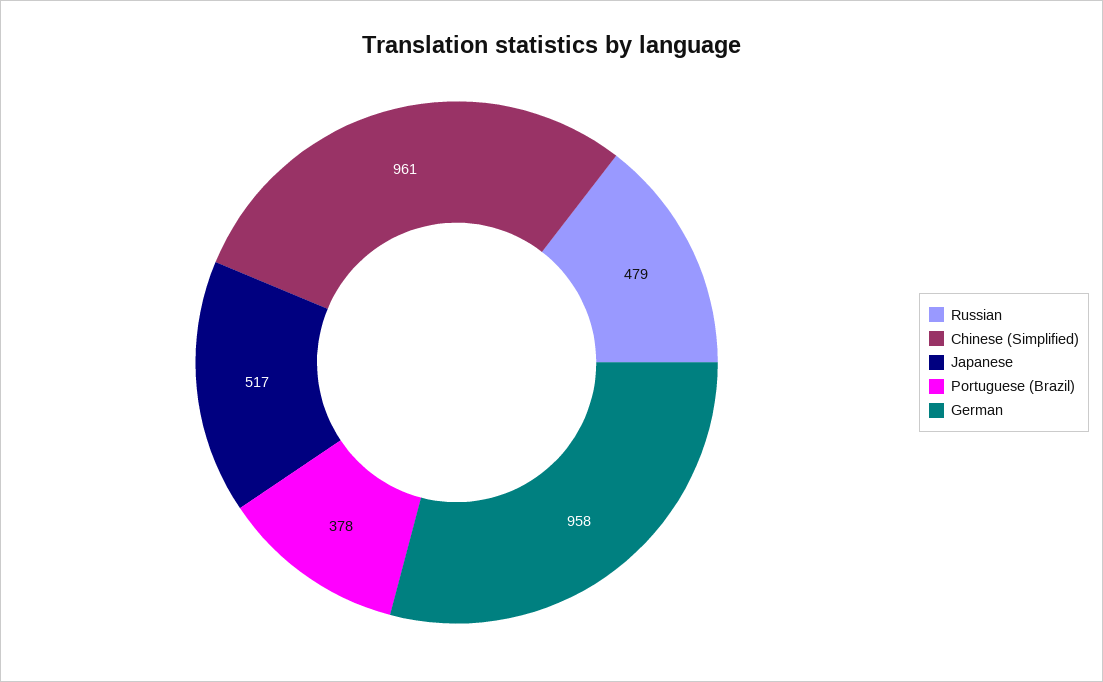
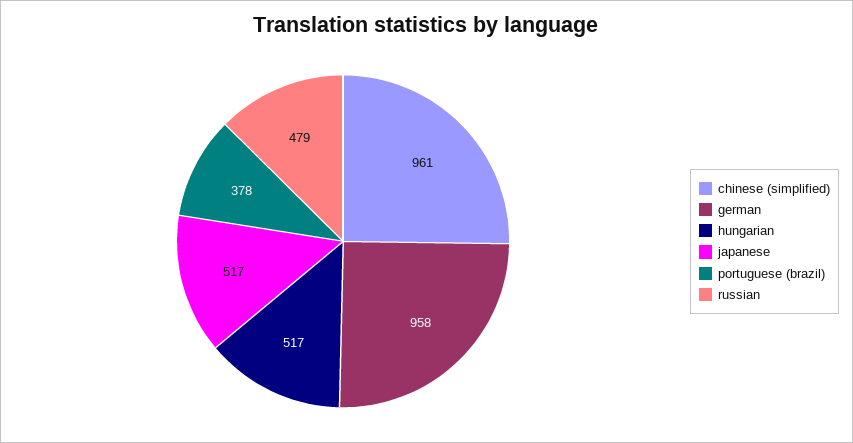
  {
    "Russian": 479,
    "Chinese (Simplified)": 961,
    "Japanese": 517,
    "Portuguese (Brazil)": 378,
-   "German": 958
+   "German": 958,
+   "hungarian": 517
  }

